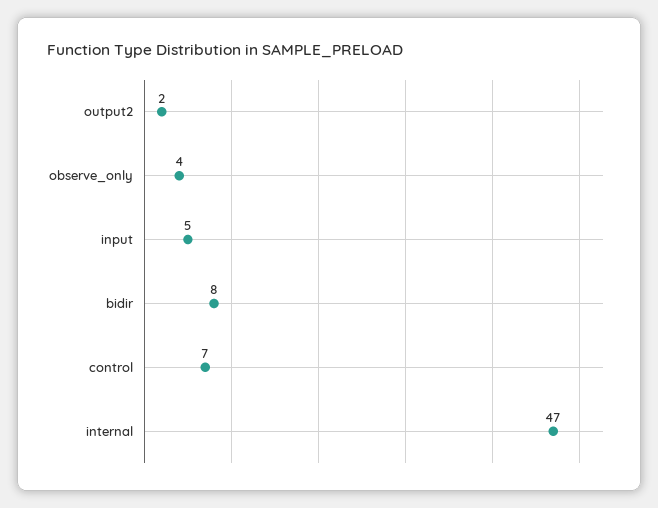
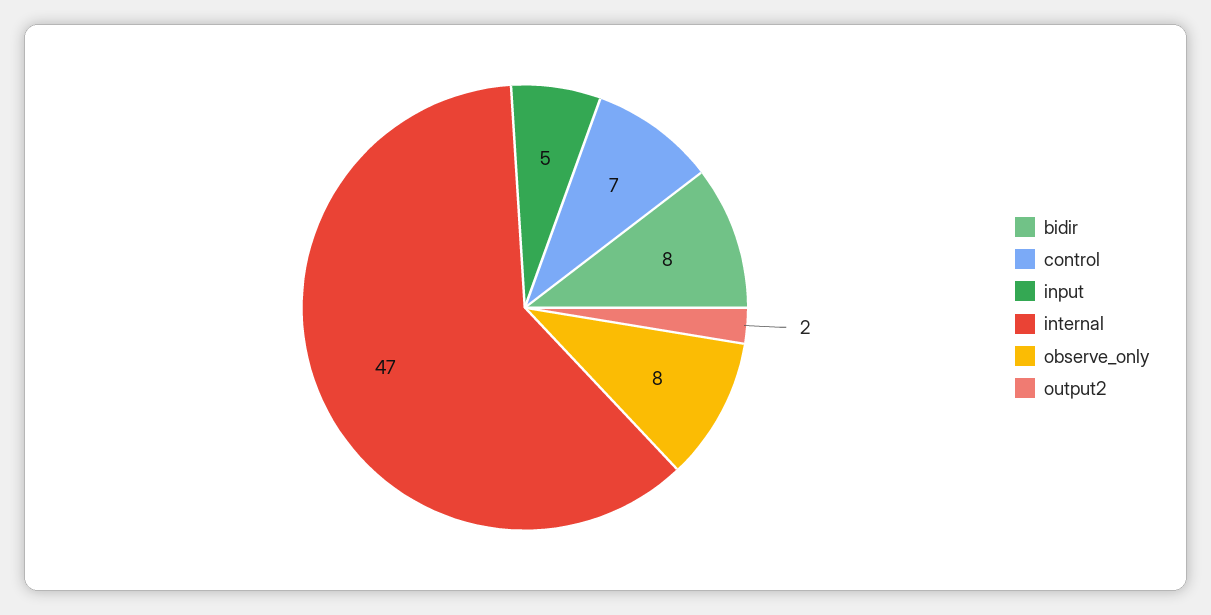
  {
    "output2": 2,
-   "observe_only": 4,
+   "observe_only": 8,
    "input": 5,
    "bidir": 8,
    "control": 7,
    "internal": 47
  }

